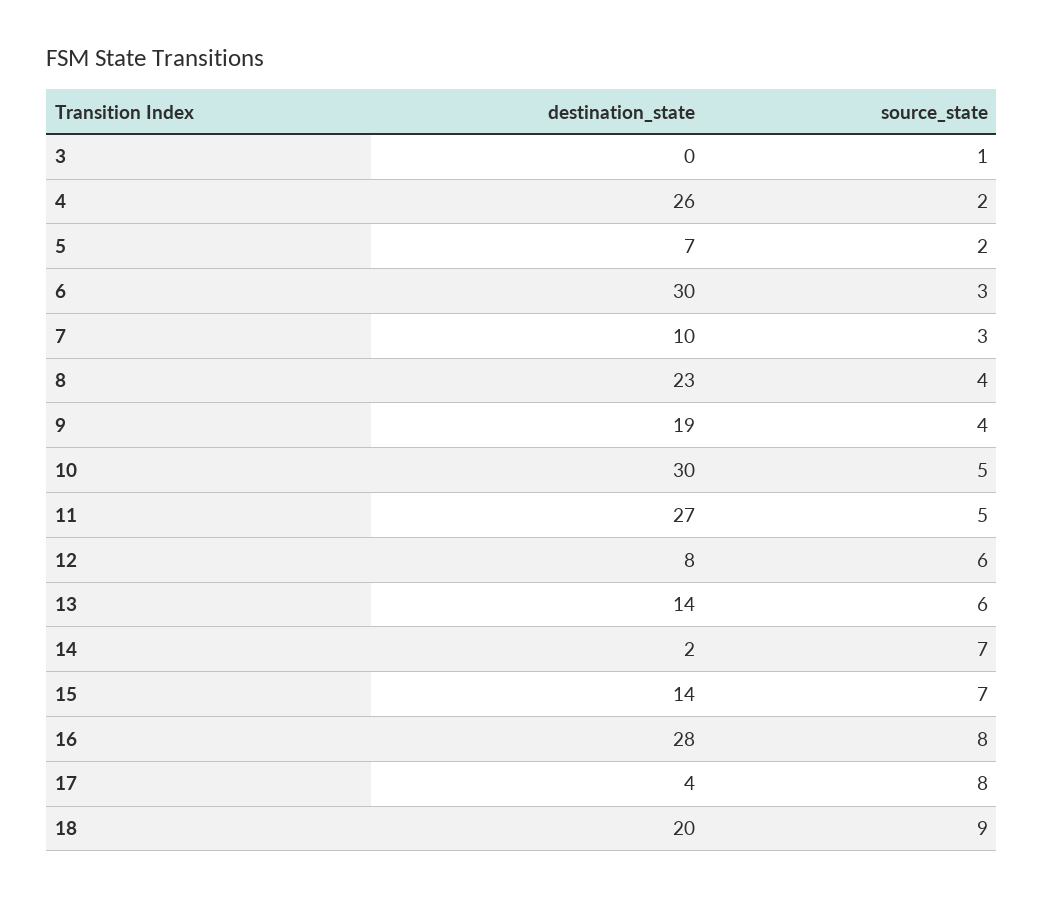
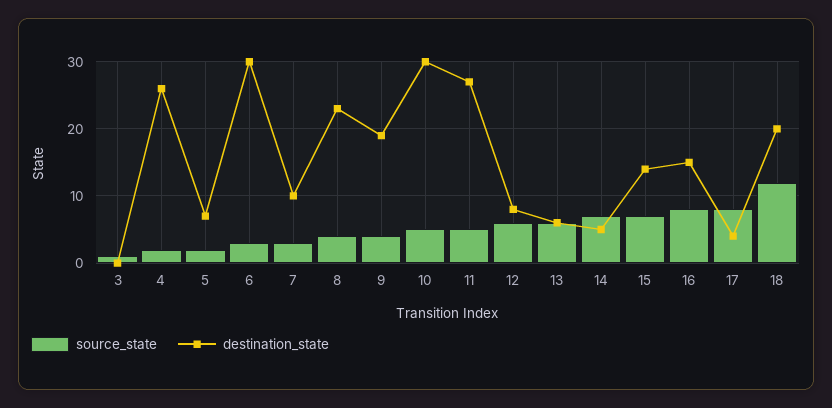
  {
    "destination_state": {
      "3": 0,
      "4": 26,
      "5": 7,
      "6": 30,
      "7": 10,
      "8": 23,
      "9": 19,
      "10": 30,
      "11": 27,
      "12": 8,
-     "13": 14,
+     "13": 6,
-     "14": 2,
+     "14": 5,
      "15": 14,
-     "16": 28,
+     "16": 15,
      "17": 4,
      "18": 20
    },
    "source_state": {
      "3": 1,
      "4": 2,
      "5": 2,
      "6": 3,
      "7": 3,
      "8": 4,
      "9": 4,
      "10": 5,
      "11": 5,
      "12": 6,
      "13": 6,
      "14": 7,
      "15": 7,
      "16": 8,
      "17": 8,
-     "18": 9
+     "18": 12
    }
  }

